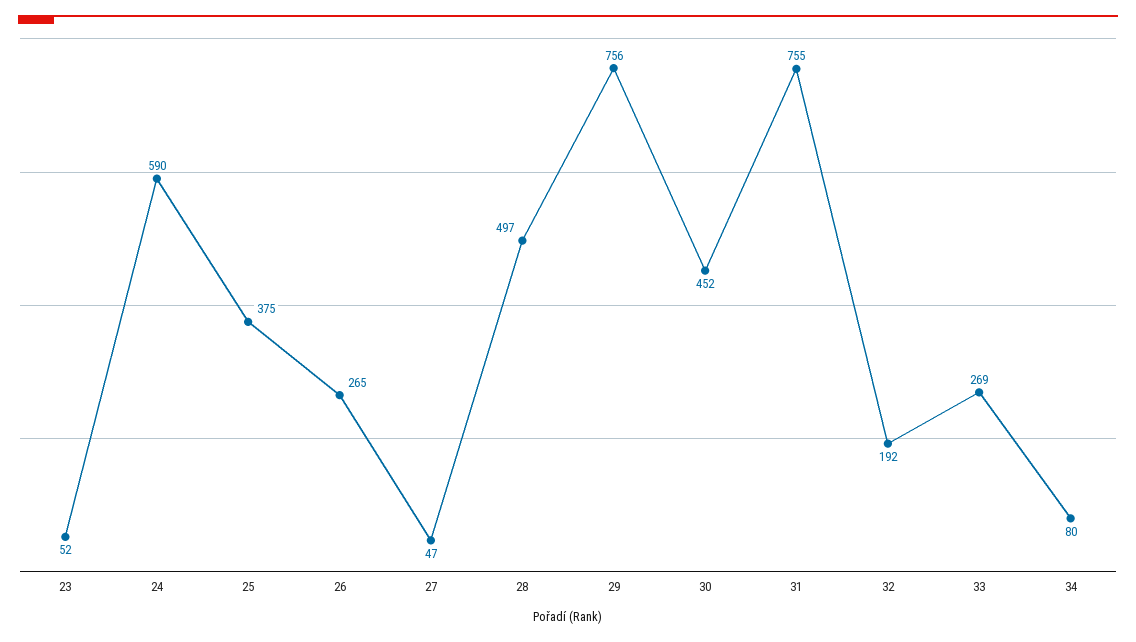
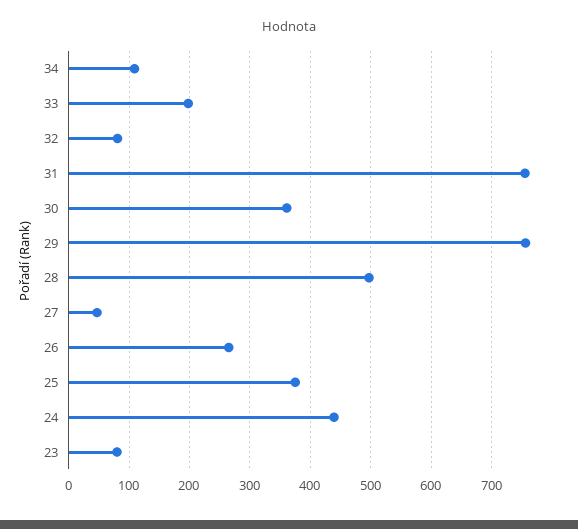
  {
-   "23": 52,
+   "23": 80,
-   "24": 590,
+   "24": 440,
    "25": 375,
    "26": 265,
    "27": 47,
    "28": 497,
    "29": 756,
-   "30": 452,
+   "30": 360,
    "31": 755,
-   "32": 192,
+   "32": 80,
-   "33": 269,
+   "33": 200,
-   "34": 80
+   "34": 110
  }

